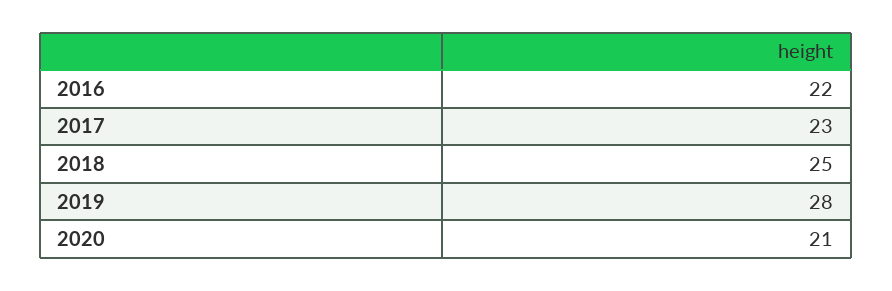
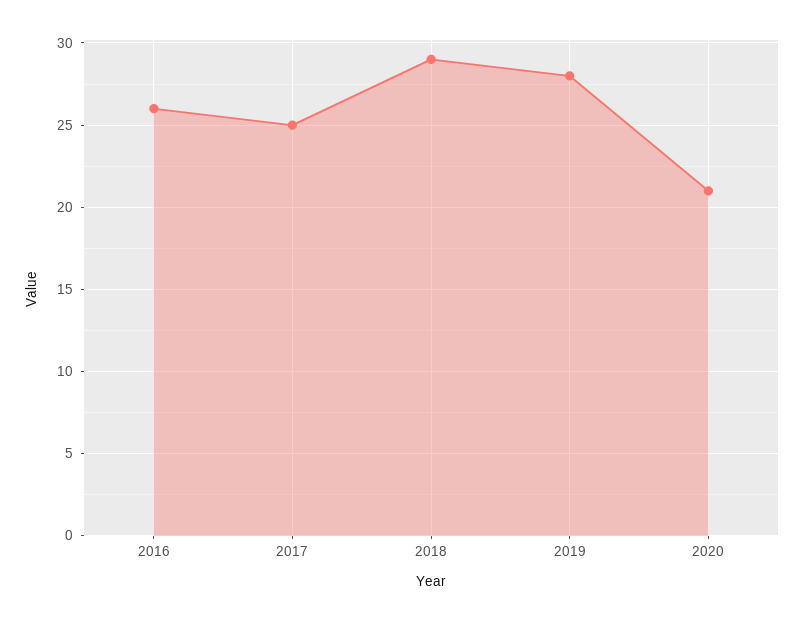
  {
-   "2016": 22,
+   "2016": 26,
-   "2017": 23,
+   "2017": 25,
-   "2018": 25,
+   "2018": 29,
    "2019": 28,
    "2020": 21
  }

